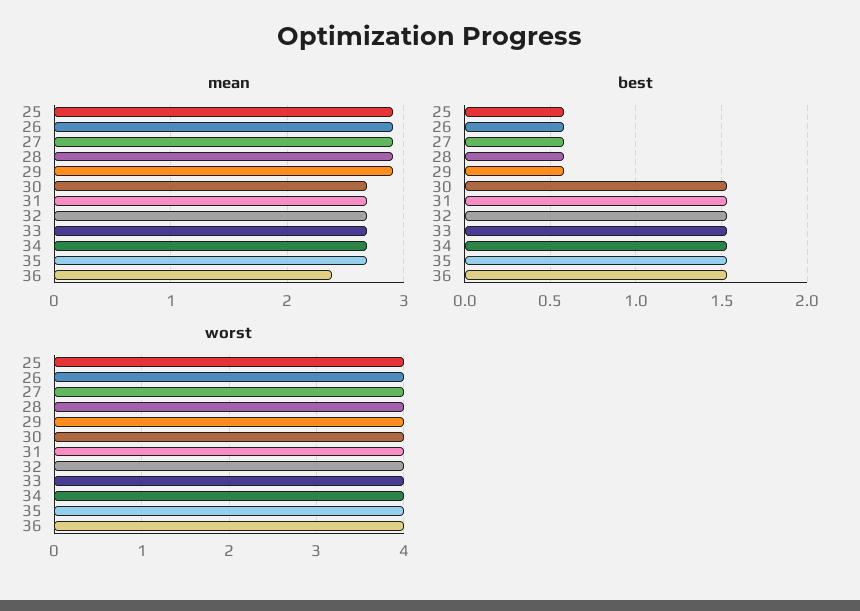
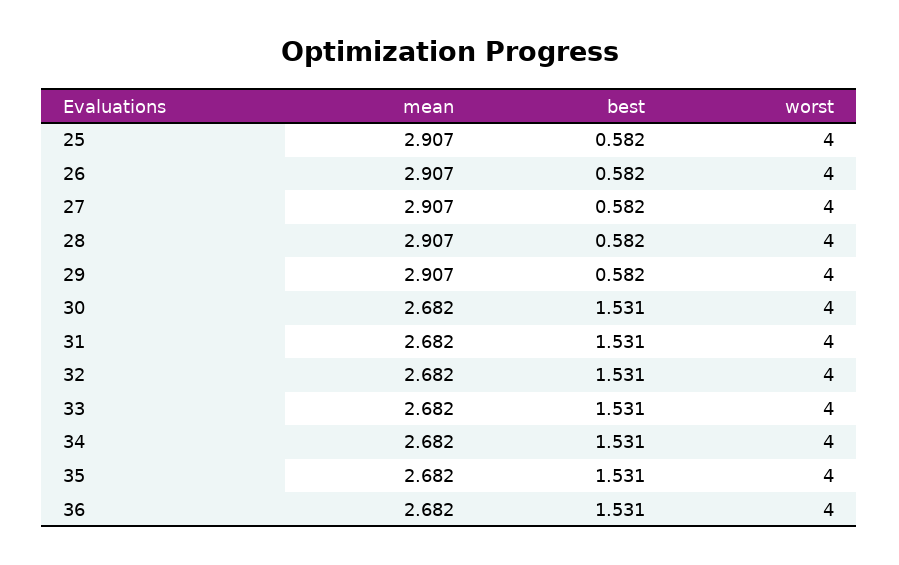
  {
    "mean": {
      "25": 2.907,
      "26": 2.907,
      "27": 2.907,
      "28": 2.907,
      "29": 2.907,
      "30": 2.682,
      "31": 2.682,
      "32": 2.682,
      "33": 2.682,
      "34": 2.682,
      "35": 2.682,
-     "36": 2.4
+     "36": 2.682
    },
    "best": {
      "25": 0.582,
      "26": 0.582,
      "27": 0.582,
      "28": 0.582,
      "29": 0.582,
      "30": 1.531,
      "31": 1.531,
      "32": 1.531,
      "33": 1.531,
      "34": 1.531,
      "35": 1.531,
      "36": 1.531
    },
    "worst": {
      "25": 4,
      "26": 4,
      "27": 4,
      "28": 4,
      "29": 4,
      "30": 4,
      "31": 4,
      "32": 4,
      "33": 4,
      "34": 4,
      "35": 4,
      "36": 4
    }
  }

